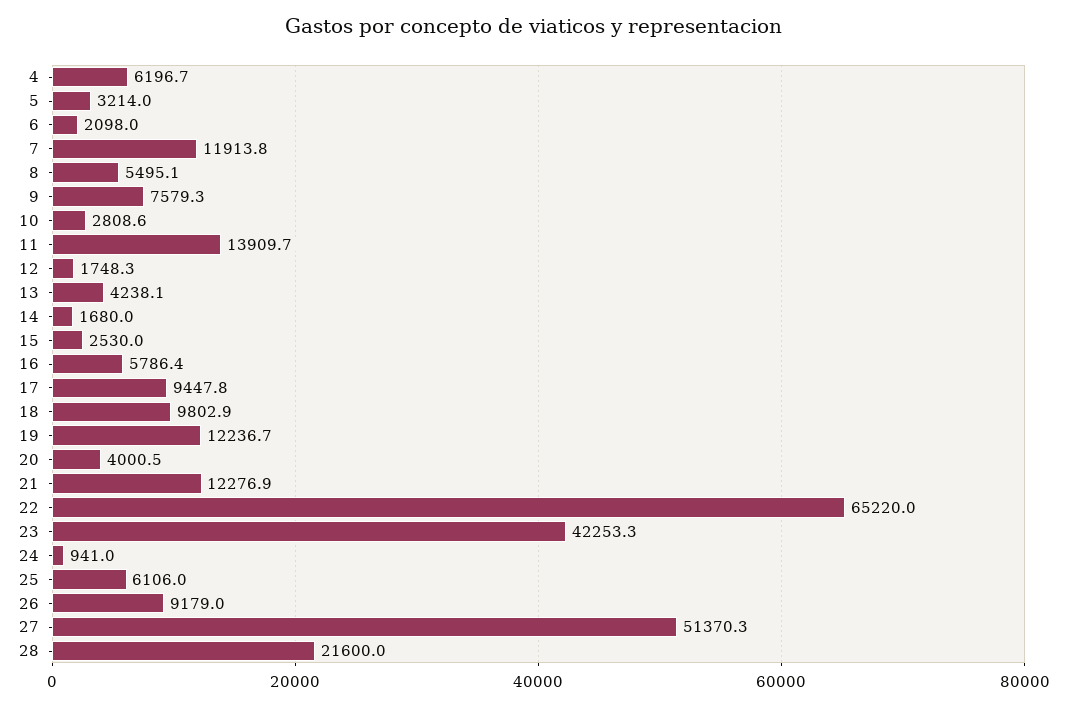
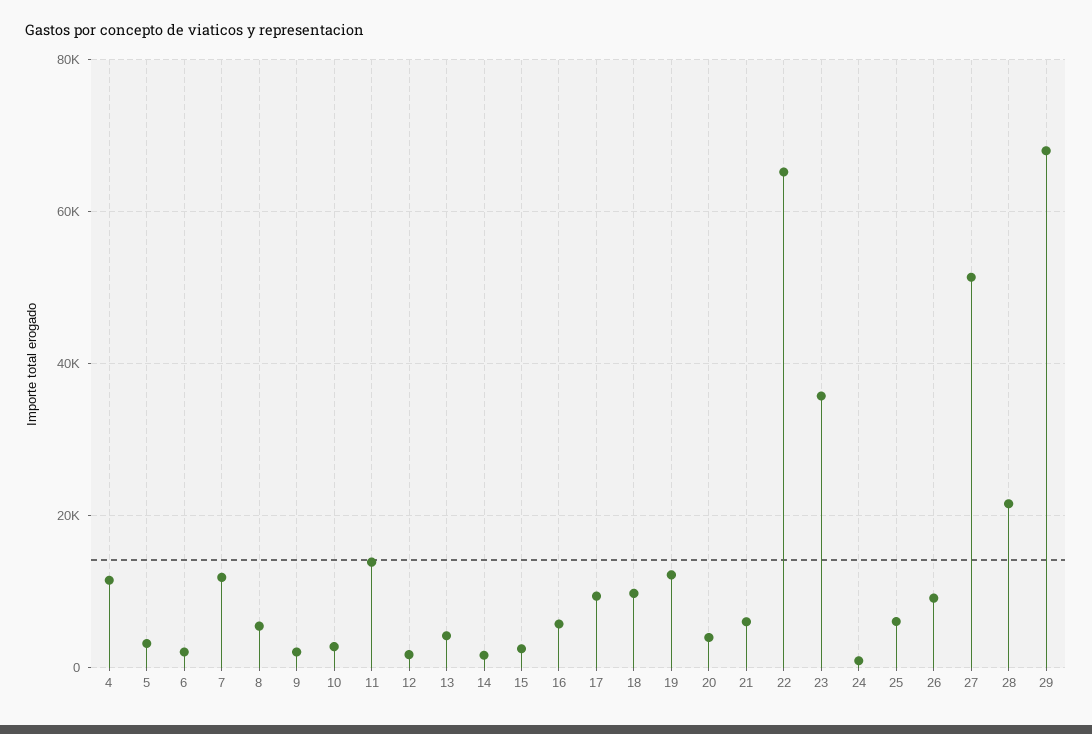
  {
-   "4": 6196.7,
+   "4": 12000,
    "5": 3214,
    "6": 2098,
    "7": 11913.8,
    "8": 5495.1,
-   "9": 7579.3,
+   "9": 2000,
    "10": 2808.6,
    "11": 13909.7,
    "12": 1748.3,
    "13": 4238.1,
    "14": 1680,
    "15": 2530,
    "16": 5786.4,
    "17": 9447.8,
    "18": 9802.9,
    "19": 12236.7,
    "20": 4000.5,
-   "21": 12276.9,
+   "21": 6000,
    "22": 65220,
-   "23": 42253.3,
+   "23": 36000,
    "24": 941,
    "25": 6106,
    "26": 9179,
    "27": 51370.3,
-   "28": 21600
+   "28": 21600,
+   "29": 68000
  }

